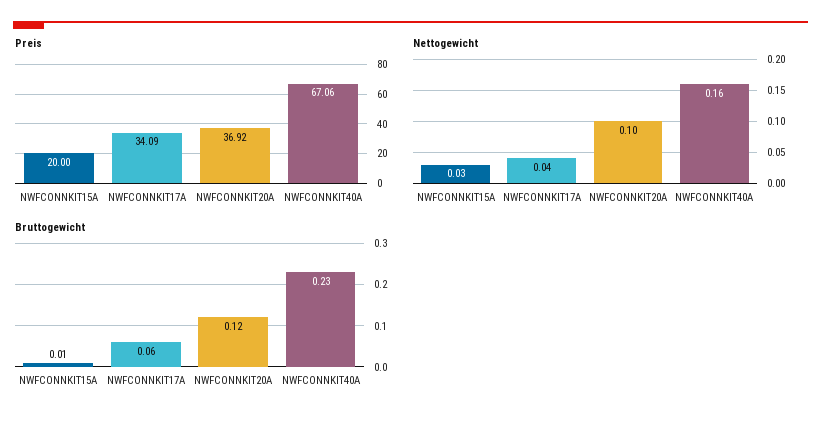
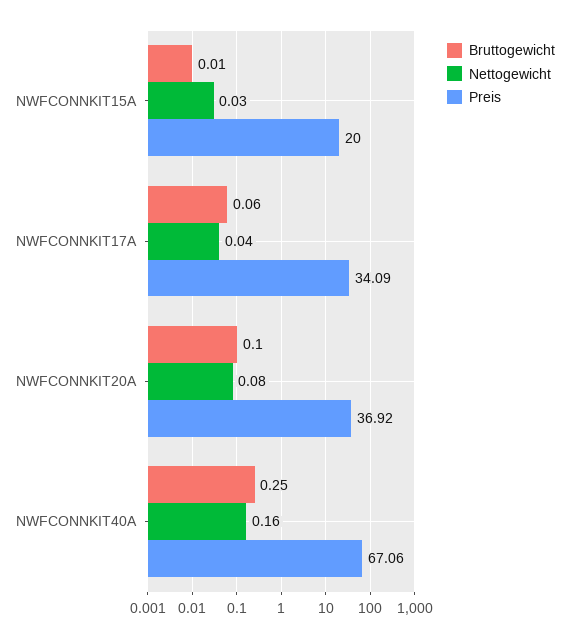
  {
    "Preis": {
      "NWFCONNKIT15A": 20,
      "NWFCONNKIT17A": 34.09,
      "NWFCONNKIT20A": 36.92,
      "NWFCONNKIT40A": 67.06
    },
    "Nettogewicht": {
      "NWFCONNKIT15A": 0.03,
      "NWFCONNKIT17A": 0.04,
-     "NWFCONNKIT20A": 0.1,
+     "NWFCONNKIT20A": 0.08,
      "NWFCONNKIT40A": 0.16
    },
    "Bruttogewicht": {
      "NWFCONNKIT15A": 0.01,
      "NWFCONNKIT17A": 0.06,
-     "NWFCONNKIT20A": 0.12,
+     "NWFCONNKIT20A": 0.1,
-     "NWFCONNKIT40A": 0.23
+     "NWFCONNKIT40A": 0.25
    }
  }

